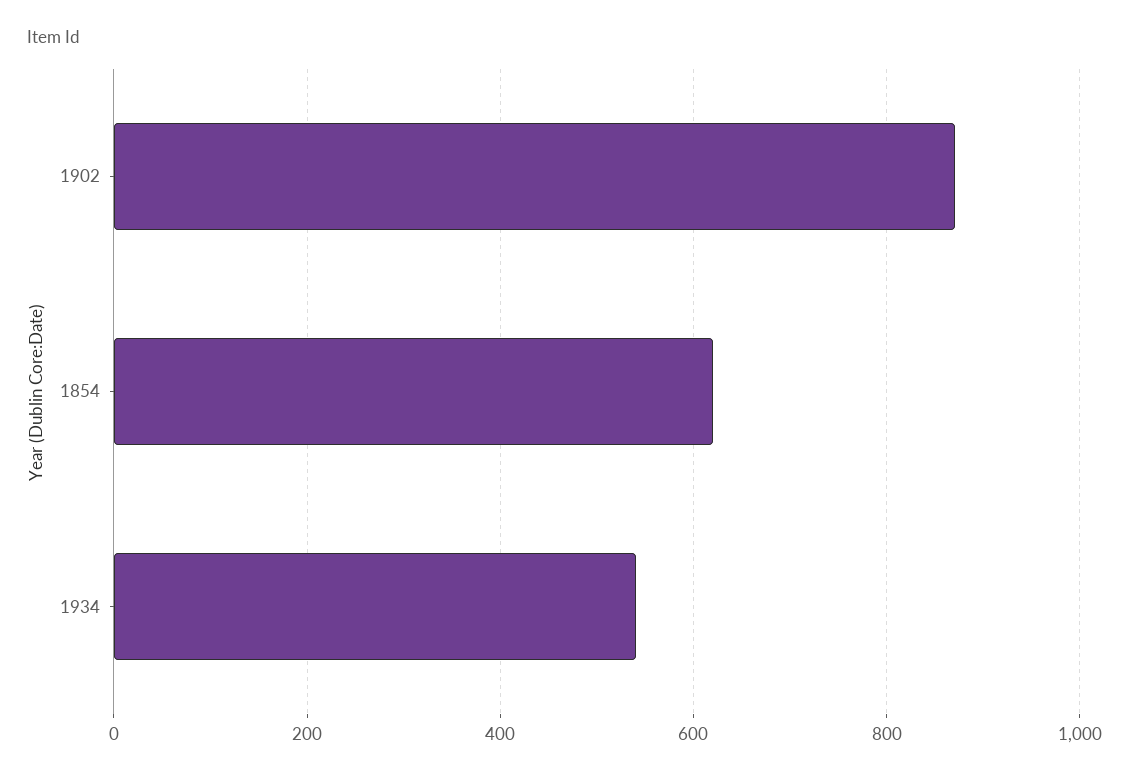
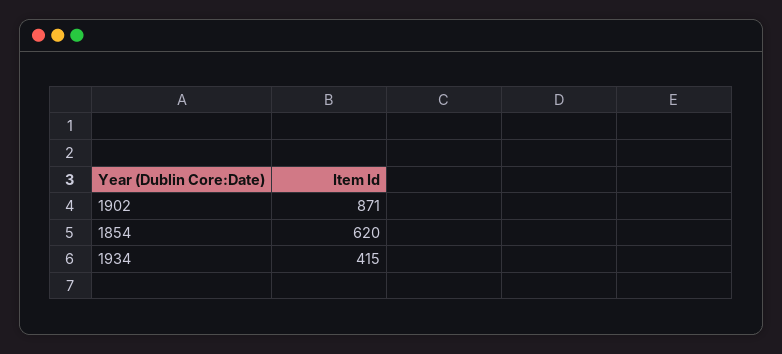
  {
    "1902": 871,
    "1854": 620,
-   "1934": 540
+   "1934": 415
  }

